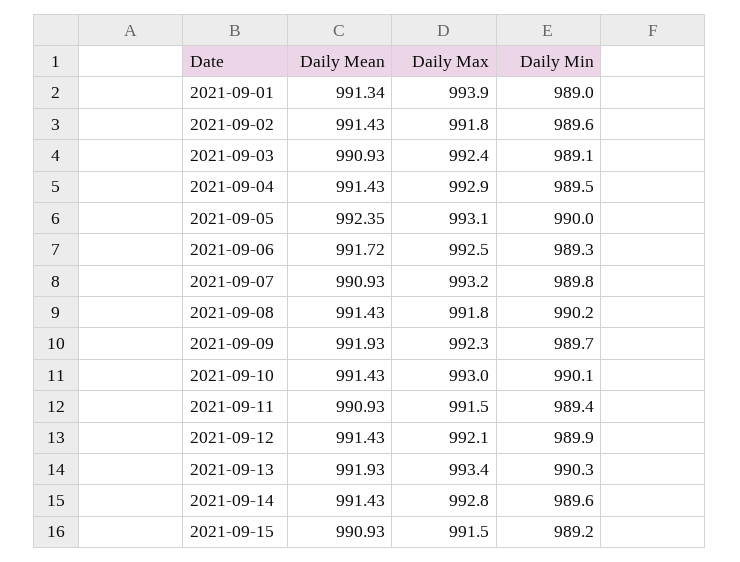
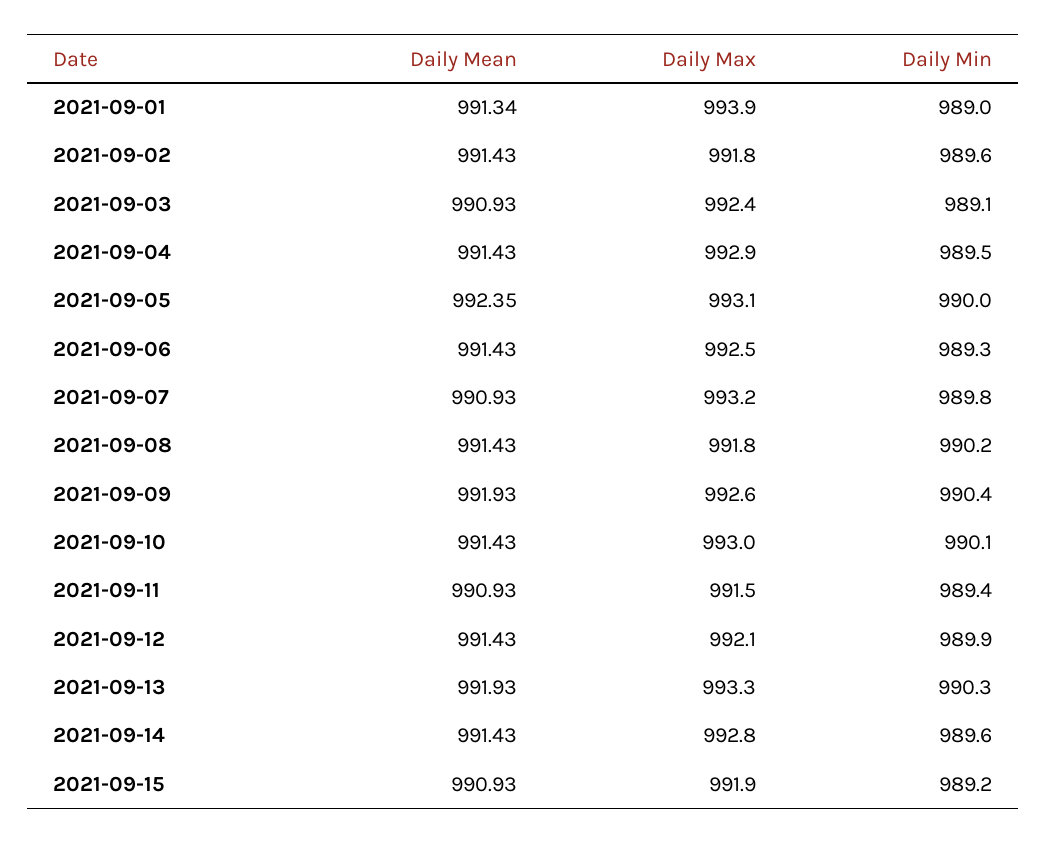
  {
    "Daily Mean": {
      "2021-09-01": 991.34,
      "2021-09-02": 991.43,
      "2021-09-03": 990.93,
      "2021-09-04": 991.43,
      "2021-09-05": 992.35,
-     "2021-09-06": 991.72,
+     "2021-09-06": 991.43,
      "2021-09-07": 990.93,
      "2021-09-08": 991.43,
      "2021-09-09": 991.93,
      "2021-09-10": 991.43,
      "2021-09-11": 990.93,
      "2021-09-12": 991.43,
      "2021-09-13": 991.93,
      "2021-09-14": 991.43,
      "2021-09-15": 990.93
    },
    "Daily Max": {
      "2021-09-01": 993.9,
      "2021-09-02": 991.8,
      "2021-09-03": 992.4,
      "2021-09-04": 992.9,
      "2021-09-05": 993.1,
      "2021-09-06": 992.5,
      "2021-09-07": 993.2,
      "2021-09-08": 991.8,
-     "2021-09-09": 992.3,
+     "2021-09-09": 992.6,
      "2021-09-10": 993,
      "2021-09-11": 991.5,
      "2021-09-12": 992.1,
-     "2021-09-13": 993.4,
+     "2021-09-13": 993.3,
      "2021-09-14": 992.8,
-     "2021-09-15": 991.5
+     "2021-09-15": 991.9
    },
    "Daily Min": {
      "2021-09-01": 989,
      "2021-09-02": 989.6,
      "2021-09-03": 989.1,
      "2021-09-04": 989.5,
      "2021-09-05": 990,
      "2021-09-06": 989.3,
      "2021-09-07": 989.8,
      "2021-09-08": 990.2,
-     "2021-09-09": 989.7,
+     "2021-09-09": 990.4,
      "2021-09-10": 990.1,
      "2021-09-11": 989.4,
      "2021-09-12": 989.9,
      "2021-09-13": 990.3,
      "2021-09-14": 989.6,
      "2021-09-15": 989.2
    }
  }

